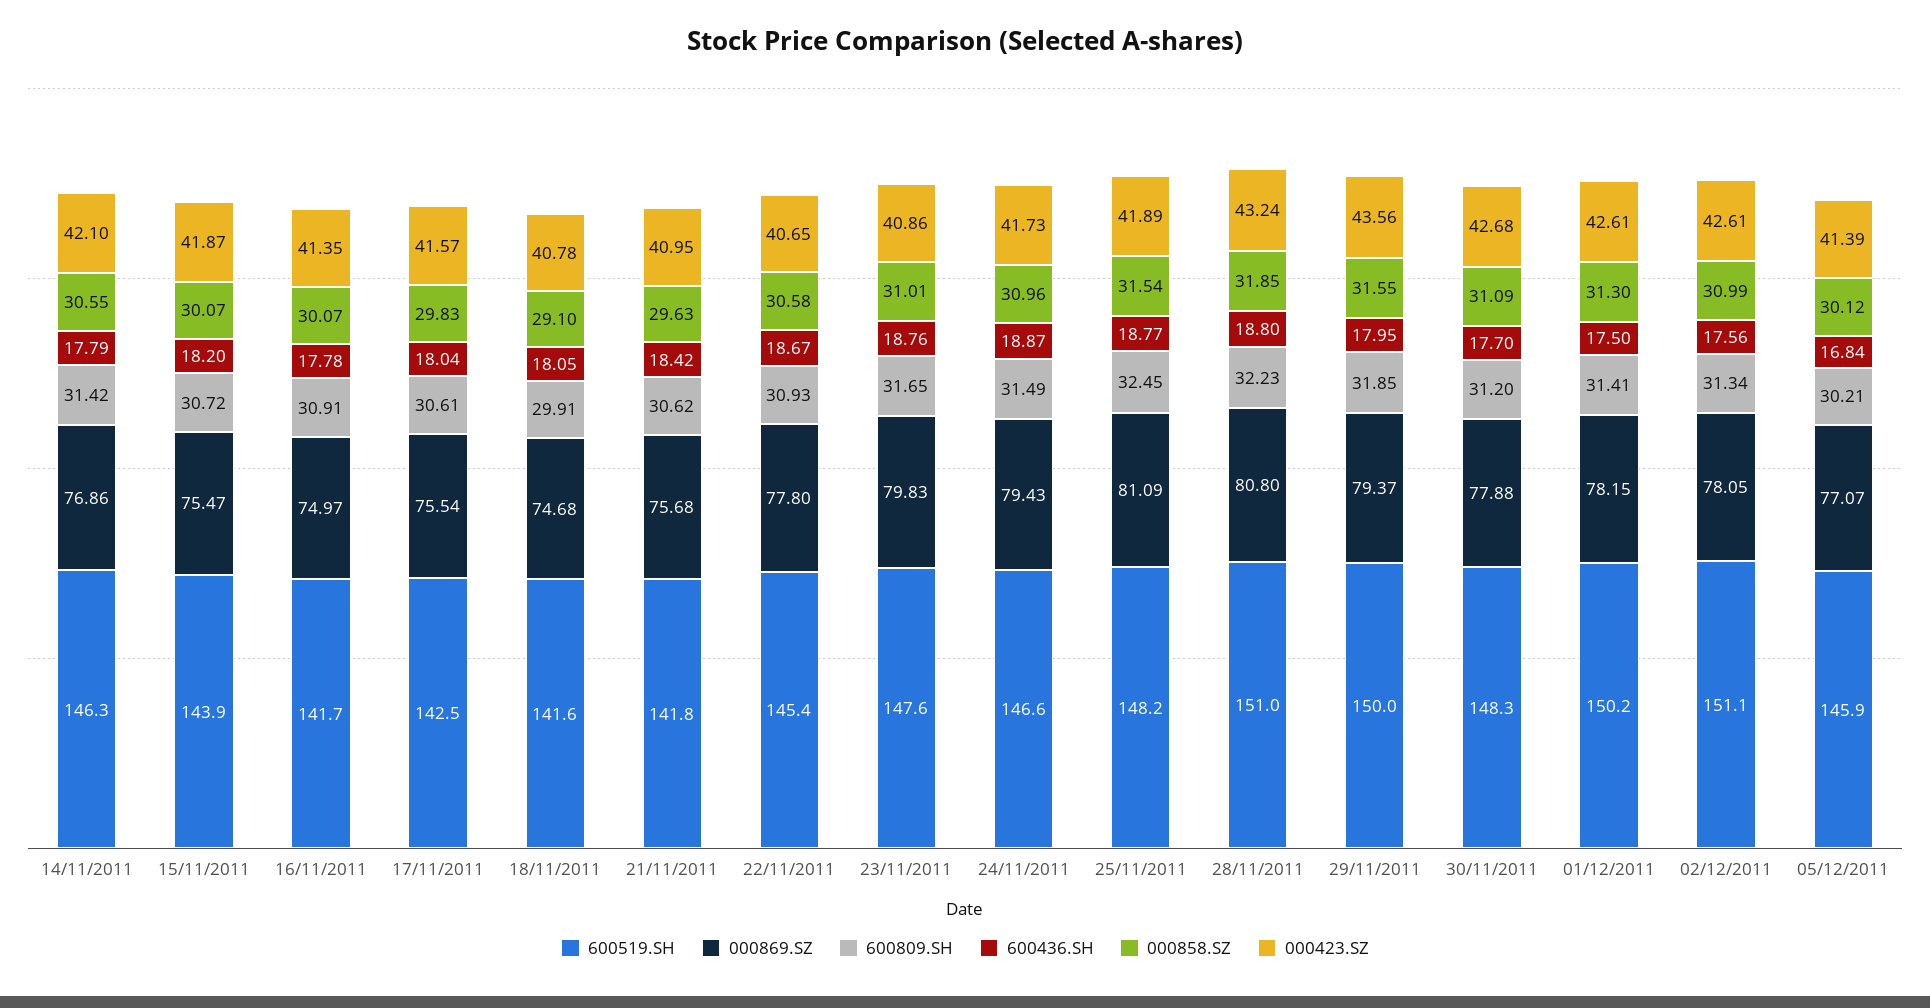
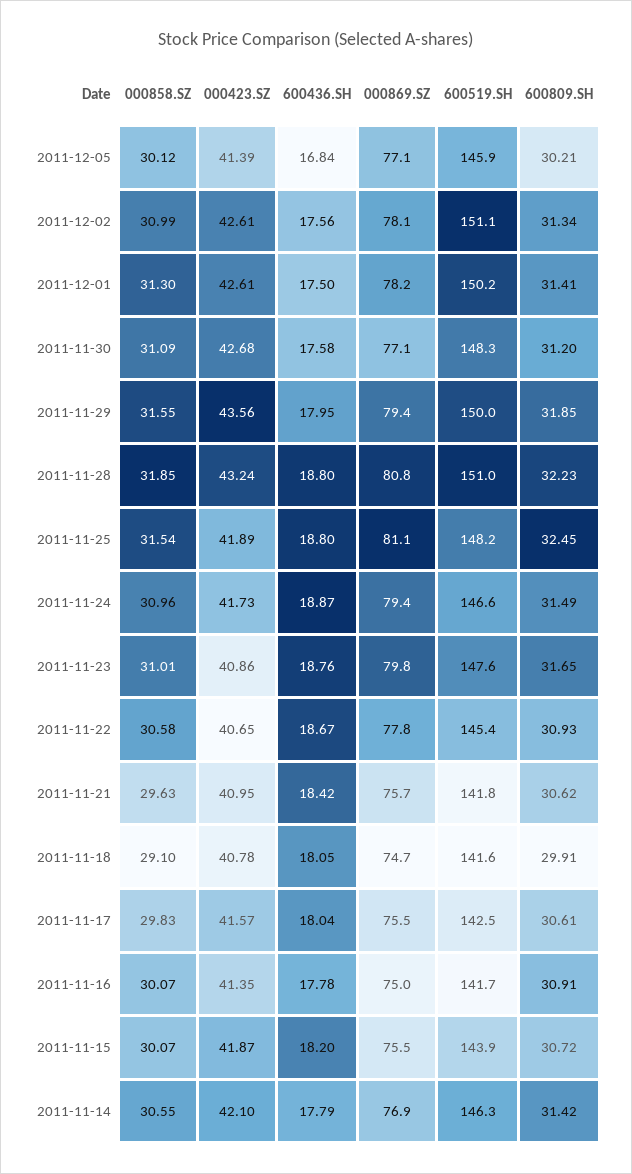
  {
    "600519.SH": {
      "14/11/2011": 146.3,
      "15/11/2011": 143.9,
      "16/11/2011": 141.7,
      "17/11/2011": 142.5,
      "18/11/2011": 141.6,
      "21/11/2011": 141.8,
      "22/11/2011": 145.4,
      "23/11/2011": 147.6,
      "24/11/2011": 146.6,
      "25/11/2011": 148.2,
      "28/11/2011": 151,
      "29/11/2011": 150,
      "30/11/2011": 148.3,
      "01/12/2011": 150.2,
      "02/12/2011": 151.1,
      "05/12/2011": 145.9
    },
    "000869.SZ": {
      "14/11/2011": 76.86,
      "15/11/2011": 75.47,
      "16/11/2011": 74.97,
      "17/11/2011": 75.54,
      "18/11/2011": 74.68,
      "21/11/2011": 75.68,
      "22/11/2011": 77.8,
      "23/11/2011": 79.83,
      "24/11/2011": 79.43,
      "25/11/2011": 81.09,
      "28/11/2011": 80.8,
      "29/11/2011": 79.37,
-     "30/11/2011": 77.88,
+     "30/11/2011": 77.1,
      "01/12/2011": 78.15,
      "02/12/2011": 78.05,
      "05/12/2011": 77.07
    },
    "600809.SH": {
      "14/11/2011": 31.42,
      "15/11/2011": 30.72,
      "16/11/2011": 30.91,
      "17/11/2011": 30.61,
      "18/11/2011": 29.91,
      "21/11/2011": 30.62,
      "22/11/2011": 30.93,
      "23/11/2011": 31.65,
      "24/11/2011": 31.49,
      "25/11/2011": 32.45,
      "28/11/2011": 32.23,
      "29/11/2011": 31.85,
      "30/11/2011": 31.2,
      "01/12/2011": 31.41,
      "02/12/2011": 31.34,
      "05/12/2011": 30.21
    },
    "600436.SH": {
      "14/11/2011": 17.79,
      "15/11/2011": 18.2,
      "16/11/2011": 17.78,
      "17/11/2011": 18.04,
      "18/11/2011": 18.05,
      "21/11/2011": 18.42,
      "22/11/2011": 18.67,
      "23/11/2011": 18.76,
      "24/11/2011": 18.87,
-     "25/11/2011": 18.77,
+     "25/11/2011": 18.8,
      "28/11/2011": 18.8,
      "29/11/2011": 17.95,
-     "30/11/2011": 17.7,
+     "30/11/2011": 17.58,
      "01/12/2011": 17.5,
      "02/12/2011": 17.56,
      "05/12/2011": 16.84
    },
    "000858.SZ": {
      "14/11/2011": 30.55,
      "15/11/2011": 30.07,
      "16/11/2011": 30.07,
      "17/11/2011": 29.83,
      "18/11/2011": 29.1,
      "21/11/2011": 29.63,
      "22/11/2011": 30.58,
      "23/11/2011": 31.01,
      "24/11/2011": 30.96,
      "25/11/2011": 31.54,
      "28/11/2011": 31.85,
      "29/11/2011": 31.55,
      "30/11/2011": 31.09,
      "01/12/2011": 31.3,
      "02/12/2011": 30.99,
      "05/12/2011": 30.12
    },
    "000423.SZ": {
      "14/11/2011": 42.1,
      "15/11/2011": 41.87,
      "16/11/2011": 41.35,
      "17/11/2011": 41.57,
      "18/11/2011": 40.78,
      "21/11/2011": 40.95,
      "22/11/2011": 40.65,
      "23/11/2011": 40.86,
      "24/11/2011": 41.73,
      "25/11/2011": 41.89,
      "28/11/2011": 43.24,
      "29/11/2011": 43.56,
      "30/11/2011": 42.68,
      "01/12/2011": 42.61,
      "02/12/2011": 42.61,
      "05/12/2011": 41.39
    }
  }

